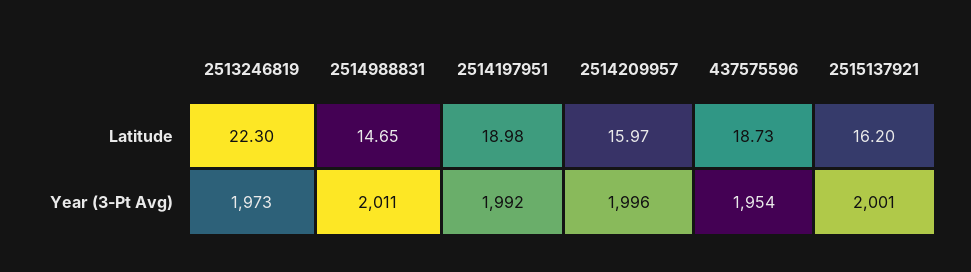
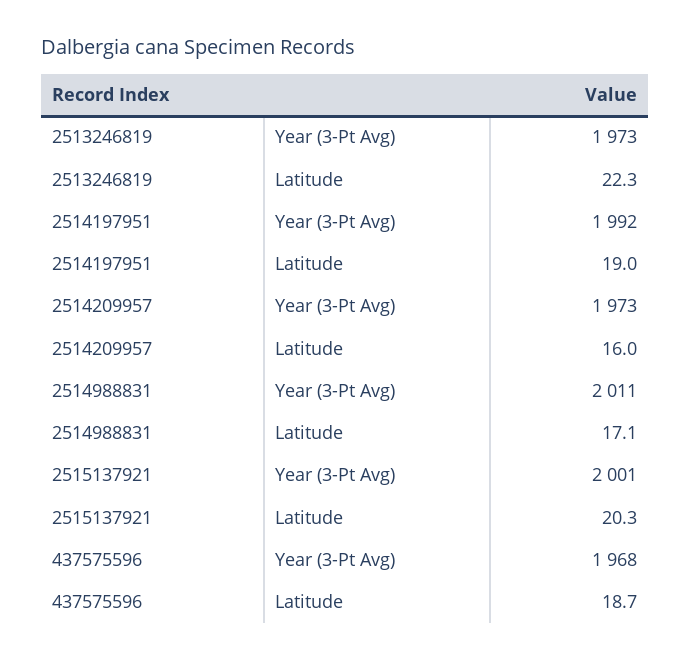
  {
    "2513246819": {
      "Latitude": 22.3,
      "Year (3-Pt Avg)": 1973
    },
    "2514988831": {
-     "Latitude": 14.65,
+     "Latitude": 17.1,
      "Year (3-Pt Avg)": 2011
    },
    "2514197951": {
      "Latitude": 18.98,
      "Year (3-Pt Avg)": 1992
    },
    "2514209957": {
      "Latitude": 15.97,
-     "Year (3-Pt Avg)": 1996
+     "Year (3-Pt Avg)": 1973
    },
    "437575596": {
      "Latitude": 18.73,
-     "Year (3-Pt Avg)": 1954
+     "Year (3-Pt Avg)": 1968
    },
    "2515137921": {
-     "Latitude": 16.2,
+     "Latitude": 20.3,
      "Year (3-Pt Avg)": 2001
    }
  }

